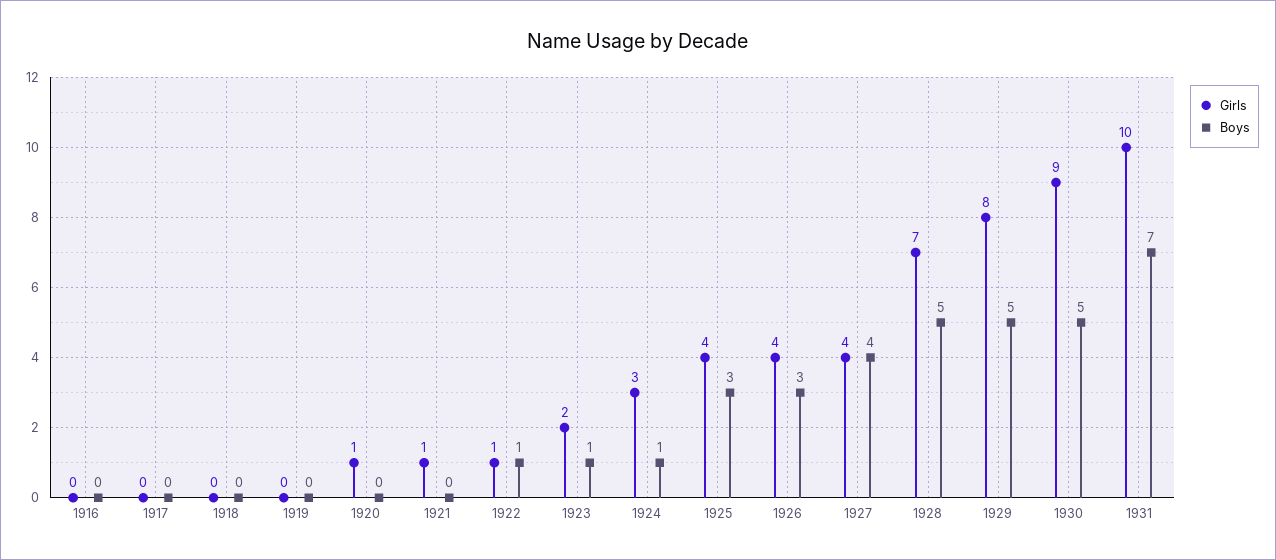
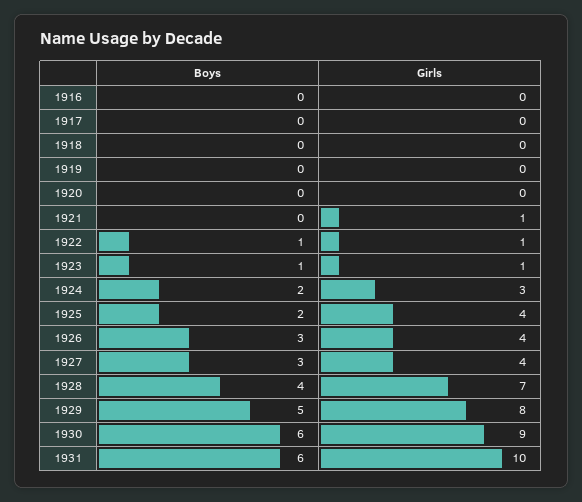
  {
    "Girls": {
      "1916": 0,
      "1917": 0,
      "1918": 0,
      "1919": 0,
-     "1920": 1,
+     "1920": 0,
      "1921": 1,
      "1922": 1,
-     "1923": 2,
+     "1923": 1,
      "1924": 3,
      "1925": 4,
      "1926": 4,
      "1927": 4,
      "1928": 7,
      "1929": 8,
      "1930": 9,
      "1931": 10
    },
    "Boys": {
      "1916": 0,
      "1917": 0,
      "1918": 0,
      "1919": 0,
      "1920": 0,
      "1921": 0,
      "1922": 1,
      "1923": 1,
-     "1924": 1,
+     "1924": 2,
-     "1925": 3,
+     "1925": 2,
      "1926": 3,
-     "1927": 4,
+     "1927": 3,
-     "1928": 5,
+     "1928": 4,
      "1929": 5,
-     "1930": 5,
+     "1930": 6,
-     "1931": 7
+     "1931": 6
    }
  }

